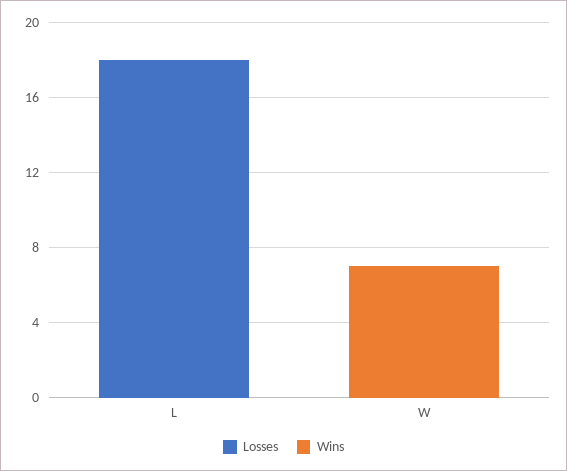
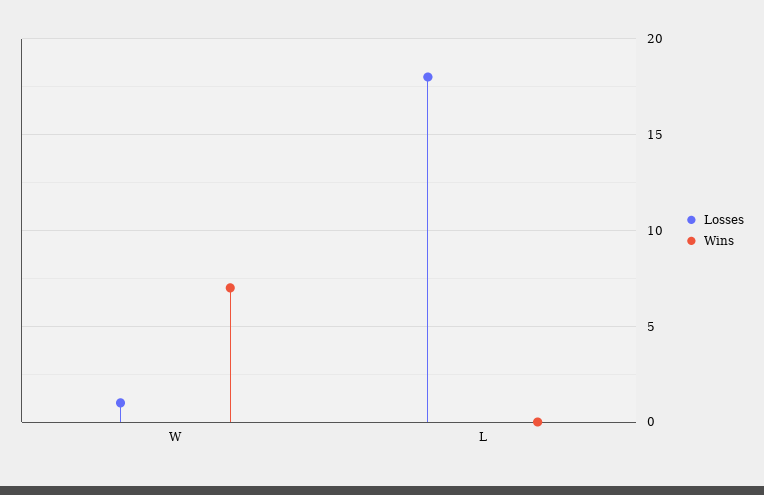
  {
    "Losses": {
      "L": 18,
-     "W": 0
+     "W": 1
    },
    "Wins": {
      "L": 0,
      "W": 7
    }
  }

